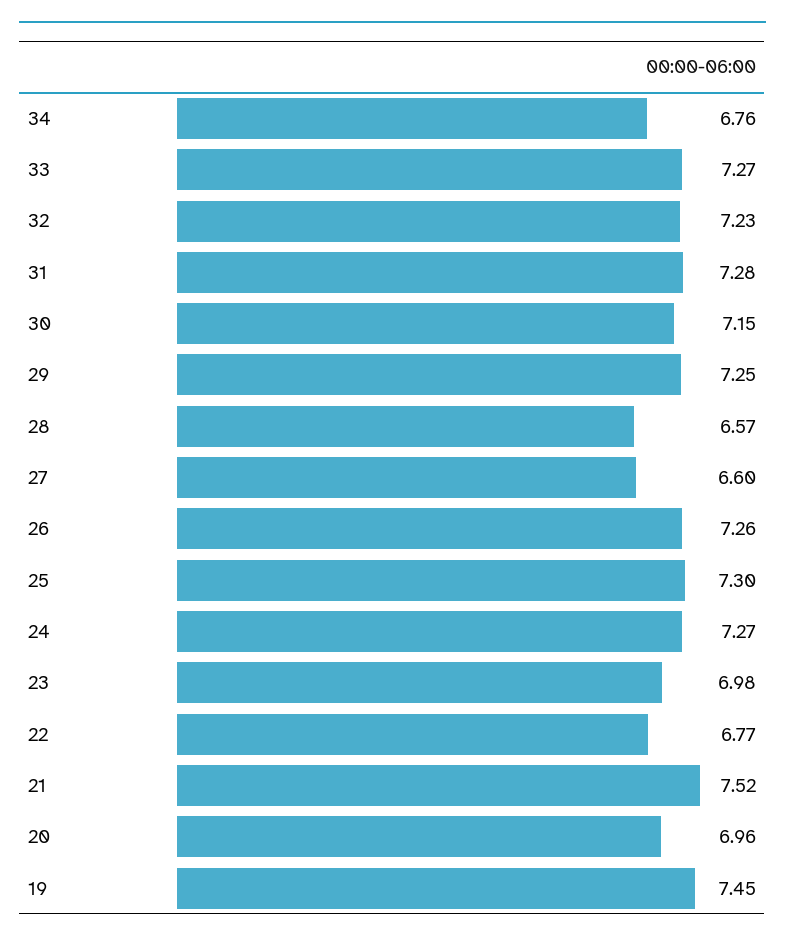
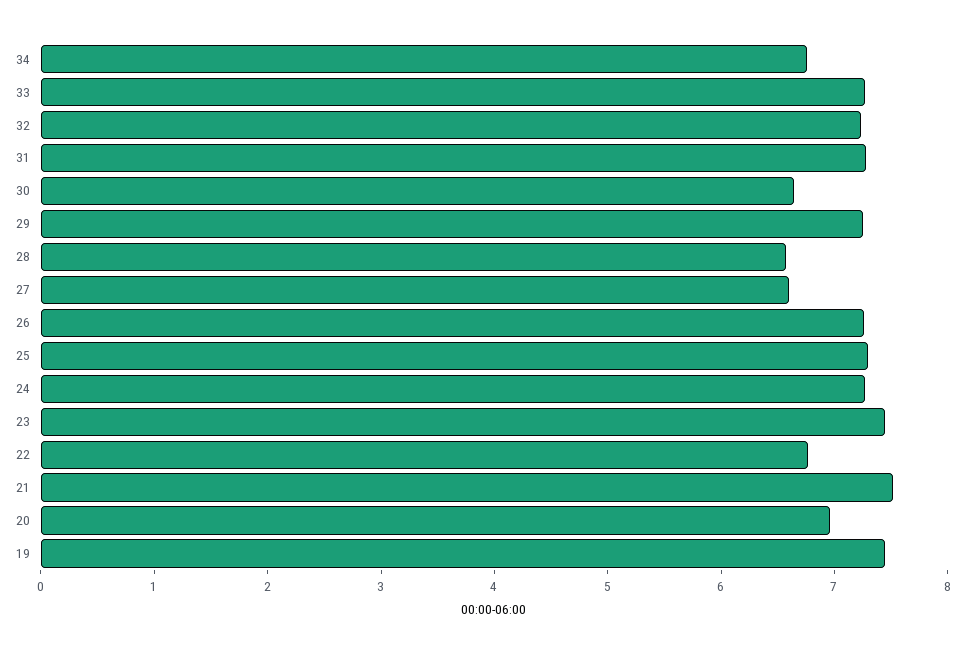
  {
    "34": 6.76,
    "33": 7.27,
    "32": 7.23,
    "31": 7.28,
-   "30": 7.15,
+   "30": 6.6,
    "29": 7.25,
    "28": 6.57,
    "27": 6.6,
    "26": 7.26,
    "25": 7.3,
    "24": 7.27,
-   "23": 6.98,
+   "23": 7.4,
    "22": 6.77,
    "21": 7.52,
    "20": 6.96,
    "19": 7.45
  }

